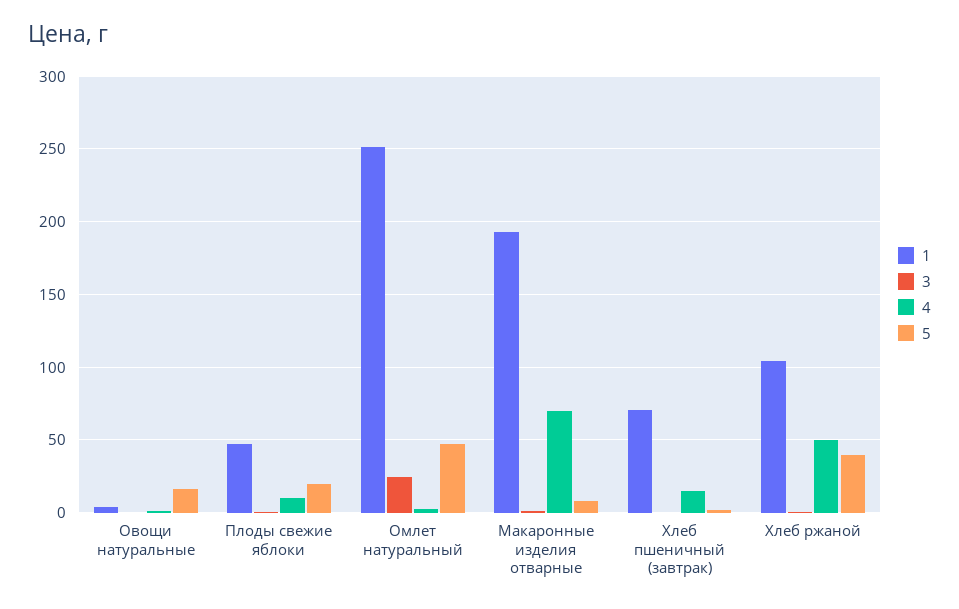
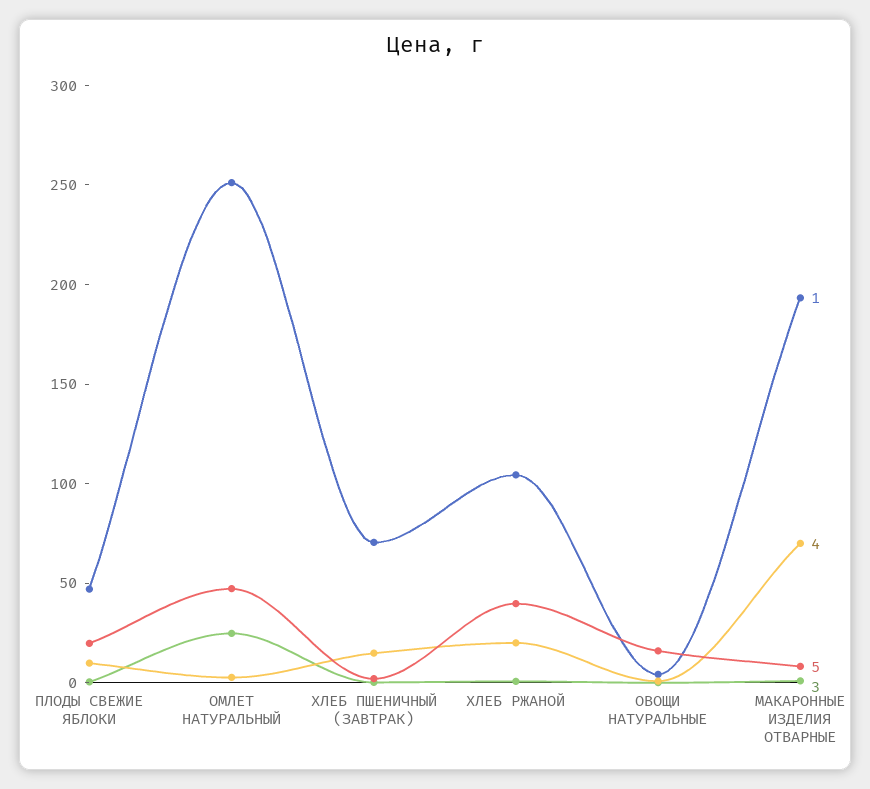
  {
    "1": {
      "Овощи натуральные": 5,
      "Плоды свежие яблоки": 45,
      "Омлет натуральный": 250,
      "Макаронные изделия отварные": 195,
      "Хлеб пшеничный (завтрак)": 70,
      "Хлеб ржаной": 105
    },
    "3": {
      "Овощи натуральные": 0,
      "Плоды свежие яблоки": 0,
      "Омлет натуральный": 25,
      "Макаронные изделия отварные": 0,
      "Хлеб пшеничный (завтрак)": 0,
      "Хлеб ржаной": 0
    },
    "4": {
      "Овощи натуральные": 0,
      "Плоды свежие яблоки": 10,
      "Омлет натуральный": 5,
      "Макаронные изделия отварные": 70,
      "Хлеб пшеничный (завтрак)": 15,
-     "Хлеб ржаной": 50
+     "Хлеб ржаной": 20
    },
    "5": {
      "Овощи натуральные": 15,
      "Плоды свежие яблоки": 20,
      "Омлет натуральный": 45,
      "Макаронные изделия отварные": 10,
      "Хлеб пшеничный (завтрак)": 0,
      "Хлеб ржаной": 40
    }
  }

